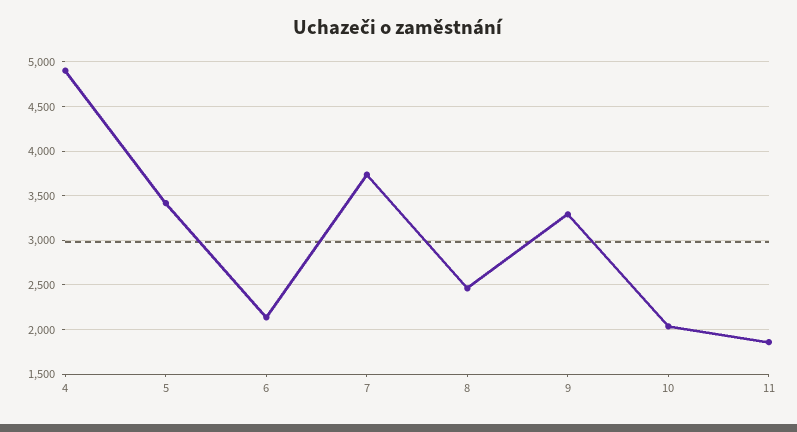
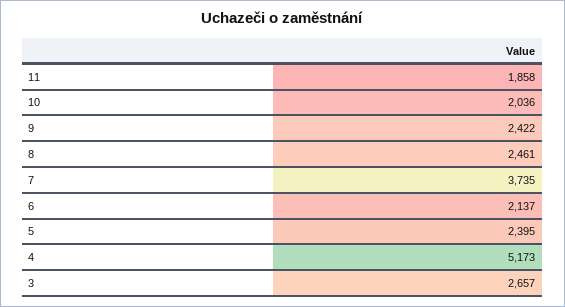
  {
-   "4": 4900,
+   "4": 5173,
-   "5": 3400,
+   "5": 2395,
    "6": 2137,
    "7": 3735,
    "8": 2461,
-   "9": 3300,
+   "9": 2422,
    "10": 2036,
-   "11": 1858
+   "11": 1858,
+   "3": 2657
  }

